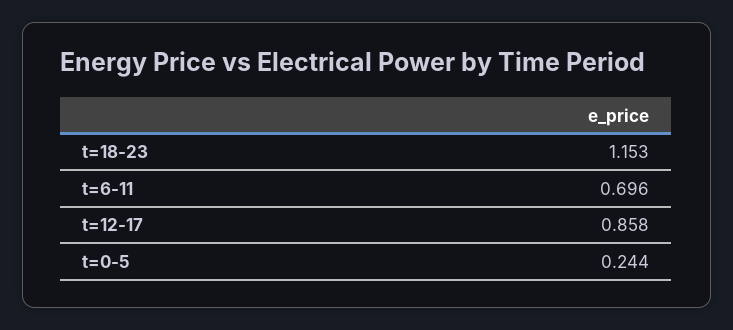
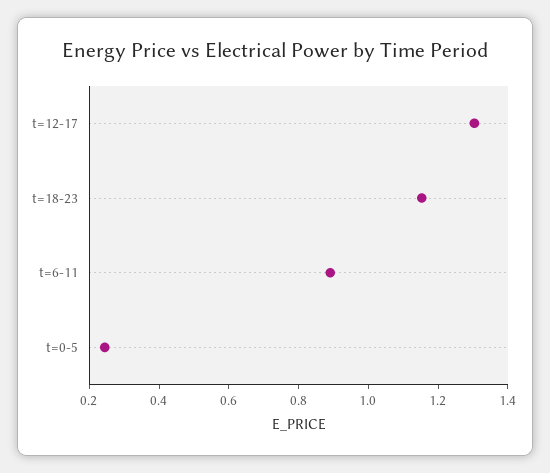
  {
    "t=18-23": 1.153,
-   "t=6-11": 0.696,
+   "t=6-11": 0.9,
-   "t=12-17": 0.858,
+   "t=12-17": 1.3,
    "t=0-5": 0.244
  }

